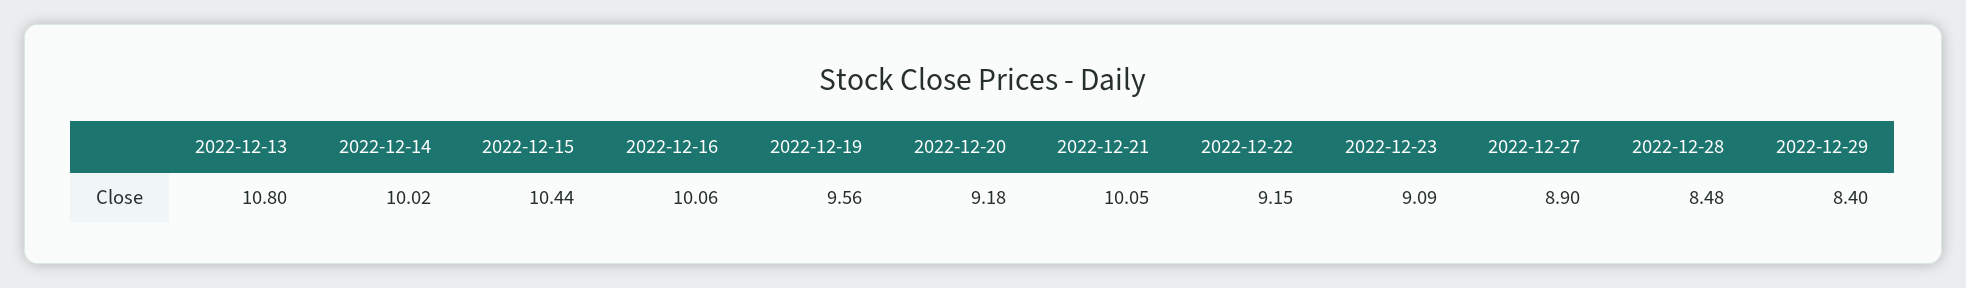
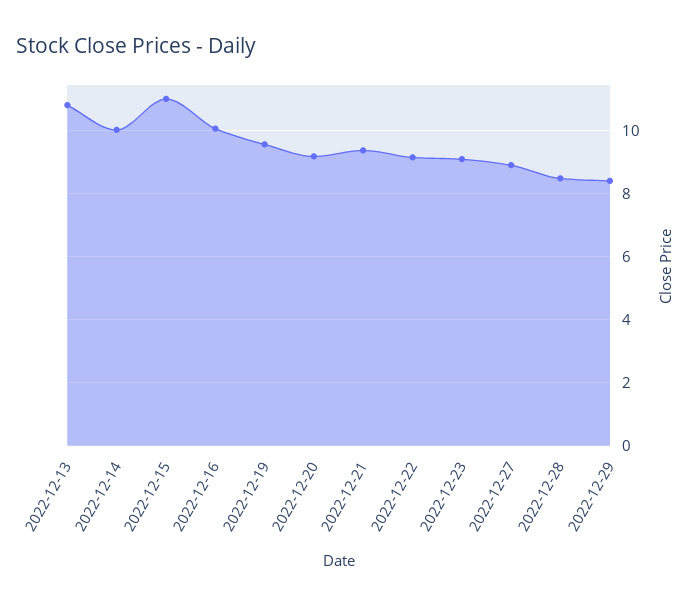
  {
    "2022-12-13": 10.8,
    "2022-12-14": 10.02,
-   "2022-12-15": 10.44,
+   "2022-12-15": 11,
    "2022-12-16": 10.06,
    "2022-12-19": 9.56,
    "2022-12-20": 9.18,
-   "2022-12-21": 10.05,
+   "2022-12-21": 9.4,
    "2022-12-22": 9.15,
    "2022-12-23": 9.09,
    "2022-12-27": 8.9,
    "2022-12-28": 8.48,
    "2022-12-29": 8.4
  }

